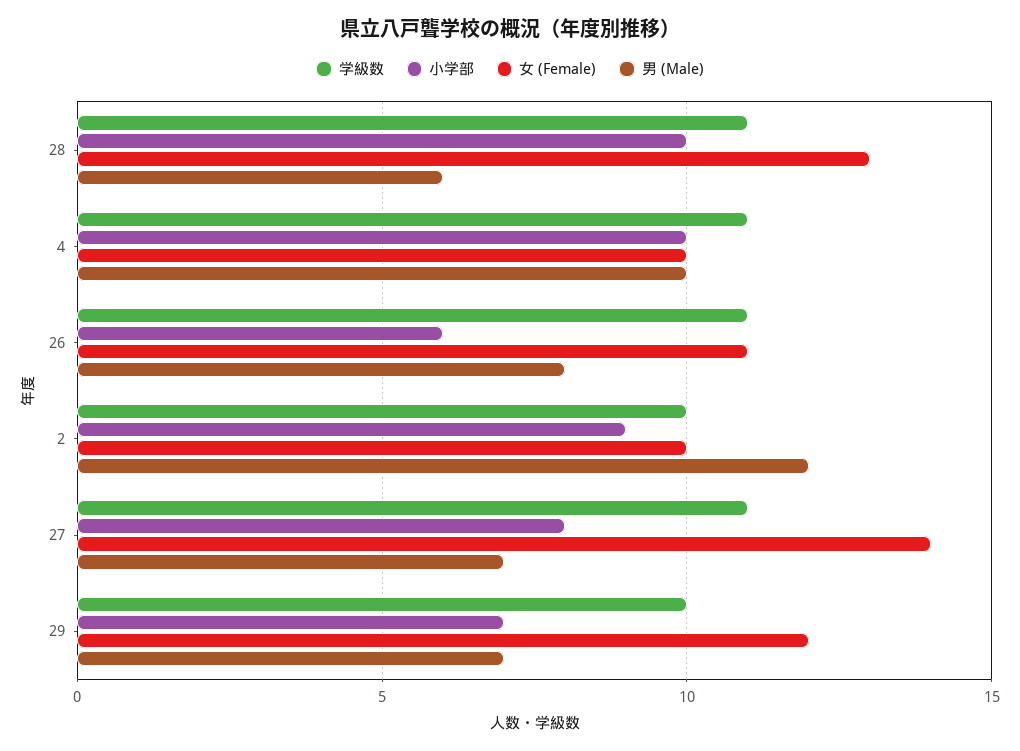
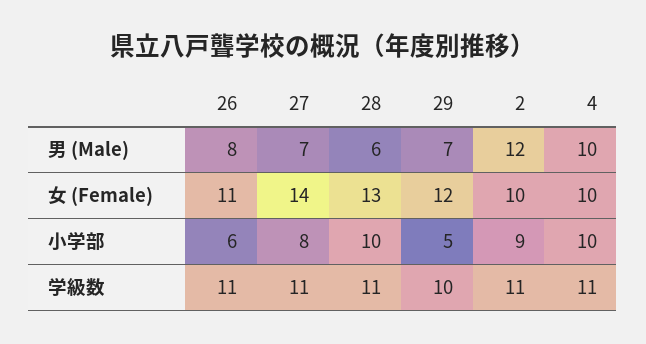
  {
    "学級数": {
      "28": 11,
      "4": 11,
      "26": 11,
-     "2": 10,
+     "2": 11,
      "27": 11,
      "29": 10
    },
    "小学部": {
      "28": 10,
      "4": 10,
      "26": 6,
      "2": 9,
      "27": 8,
-     "29": 7
+     "29": 5
    },
    "女 (Female)": {
      "28": 13,
      "4": 10,
      "26": 11,
      "2": 10,
      "27": 14,
      "29": 12
    },
    "男 (Male)": {
      "28": 6,
      "4": 10,
      "26": 8,
      "2": 12,
      "27": 7,
      "29": 7
    }
  }

